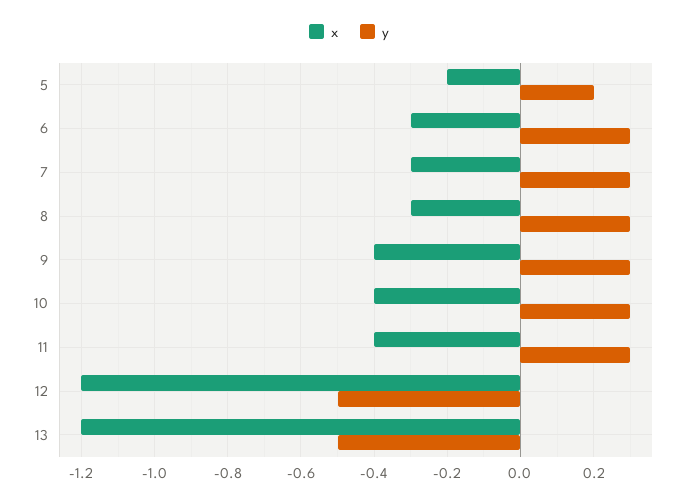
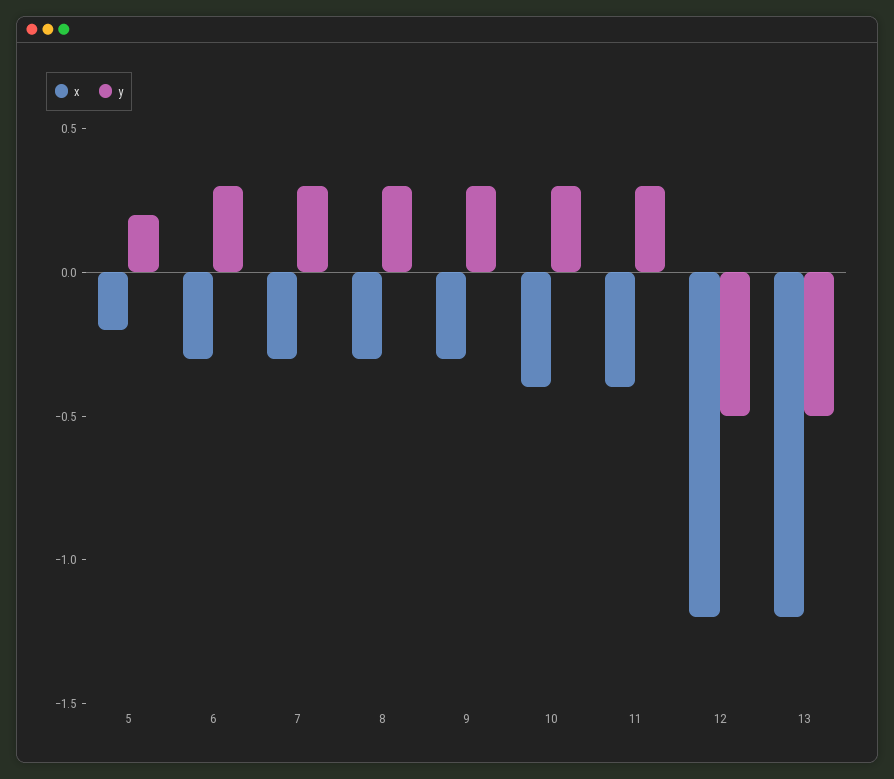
  {
    "x": {
      "5": -0.2,
      "6": -0.3,
      "7": -0.3,
      "8": -0.3,
-     "9": -0.4,
+     "9": -0.3,
      "10": -0.4,
      "11": -0.4,
      "12": -1.2,
      "13": -1.2
    },
    "y": {
      "5": 0.2,
      "6": 0.3,
      "7": 0.3,
      "8": 0.3,
      "9": 0.3,
      "10": 0.3,
      "11": 0.3,
      "12": -0.5,
      "13": -0.5
    }
  }

